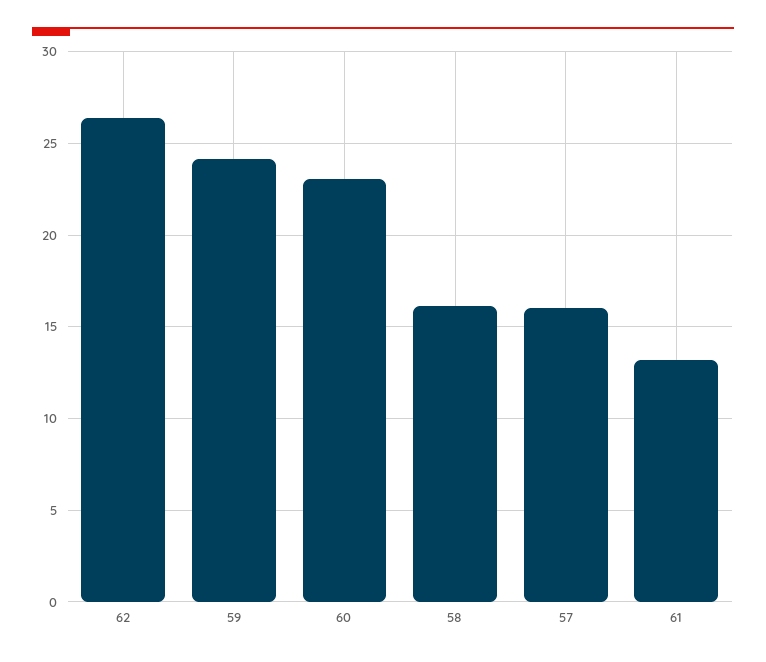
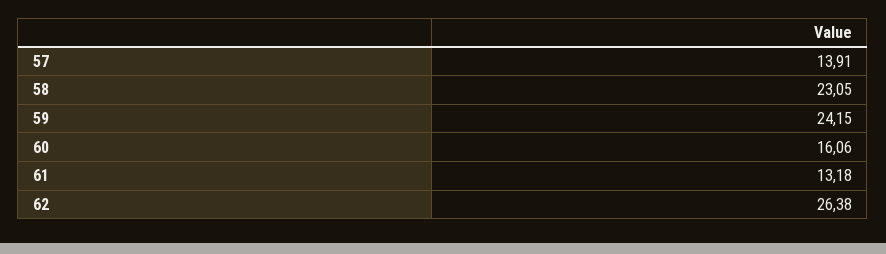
  {
    "62": 26.38,
    "59": 24.15,
-   "60": 23,
+   "60": 16.06,
-   "58": 16,
+   "58": 23.05,
-   "57": 16,
+   "57": 13.91,
    "61": 13.18
  }

